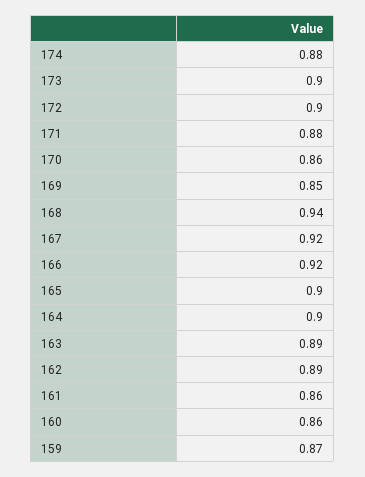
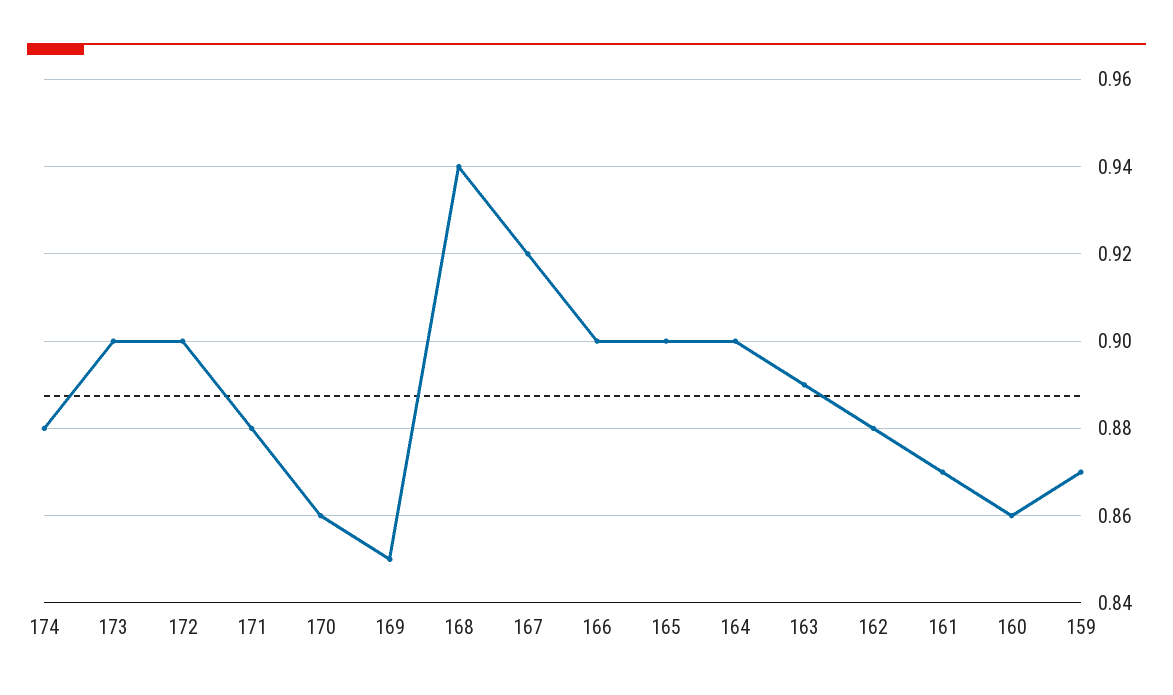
  {
    "174": 0.88,
    "173": 0.9,
    "172": 0.9,
    "171": 0.88,
    "170": 0.86,
    "169": 0.85,
    "168": 0.94,
    "167": 0.92,
-   "166": 0.92,
+   "166": 0.9,
    "165": 0.9,
    "164": 0.9,
    "163": 0.89,
-   "162": 0.89,
+   "162": 0.88,
-   "161": 0.86,
+   "161": 0.87,
    "160": 0.86,
    "159": 0.87
  }

